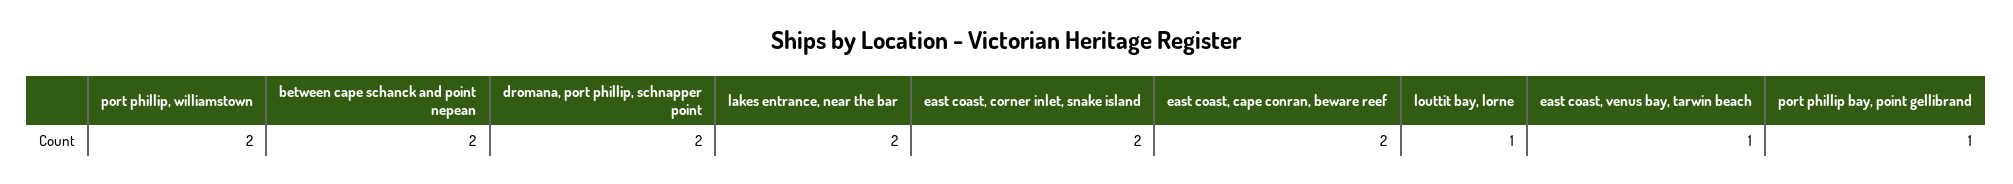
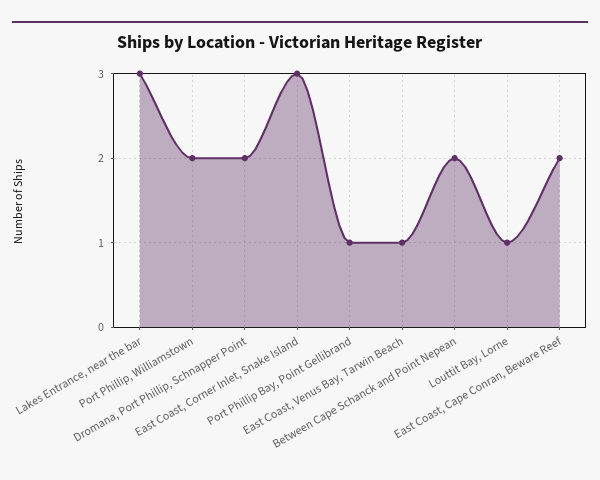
  {
    "port phillip, williamstown": 2,
    "between cape schanck and point nepean": 2,
    "dromana, port phillip, schnapper point": 2,
-   "lakes entrance, near the bar": 2,
+   "lakes entrance, near the bar": 3,
-   "east coast, corner inlet, snake island": 2,
+   "east coast, corner inlet, snake island": 3,
    "east coast, cape conran, beware reef": 2,
    "louttit bay, lorne": 1,
    "east coast, venus bay, tarwin beach": 1,
    "port phillip bay, point gellibrand": 1
  }

